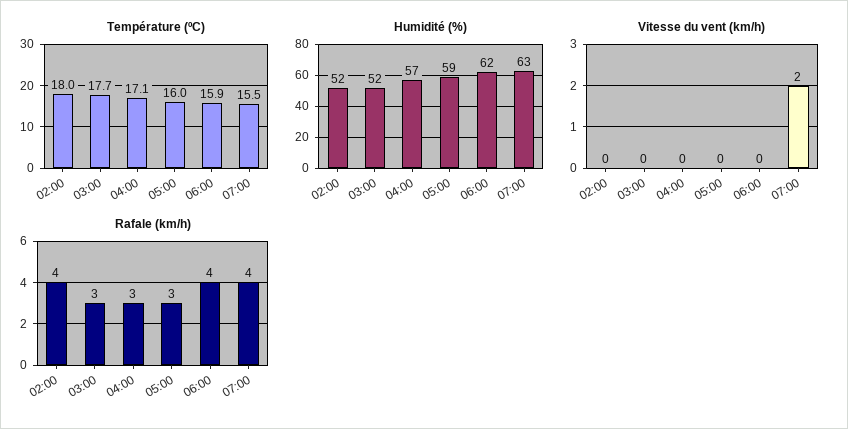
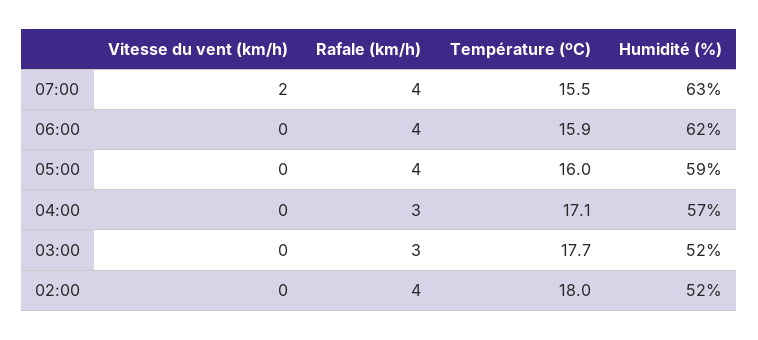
  {
    "Température (ºC)": {
      "02:00": 18,
      "03:00": 17.7,
      "04:00": 17.1,
      "05:00": 16,
      "06:00": 15.9,
      "07:00": 15.5
    },
    "Humidité (%)": {
      "02:00": 52,
      "03:00": 52,
      "04:00": 57,
      "05:00": 59,
      "06:00": 62,
      "07:00": 63
    },
    "Vitesse du vent (km/h)": {
      "02:00": 0,
      "03:00": 0,
      "04:00": 0,
      "05:00": 0,
      "06:00": 0,
      "07:00": 2
    },
    "Rafale (km/h)": {
      "02:00": 4,
      "03:00": 3,
      "04:00": 3,
-     "05:00": 3,
+     "05:00": 4,
      "06:00": 4,
      "07:00": 4
    }
  }

